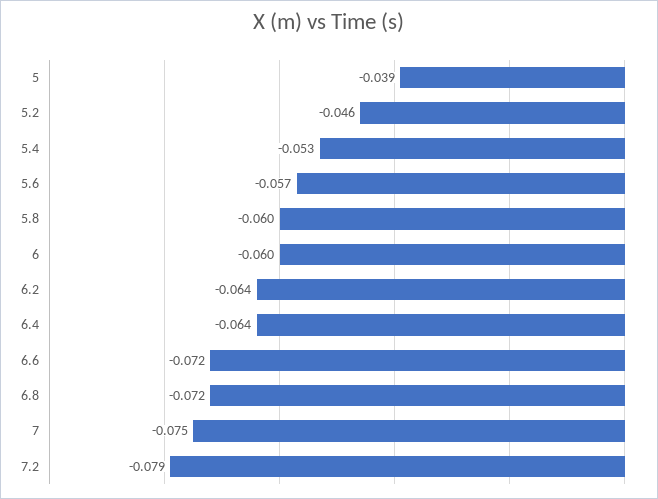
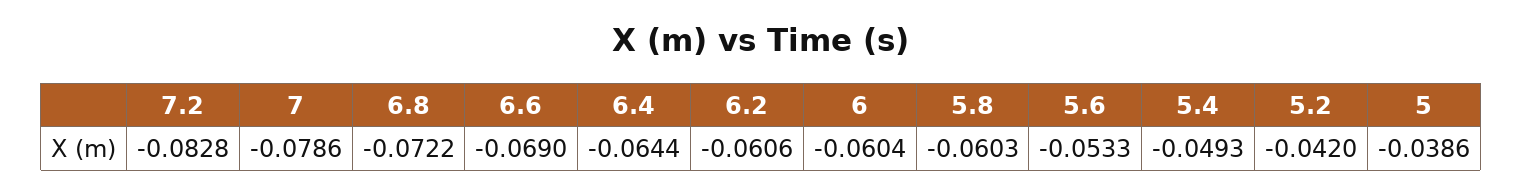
  {
    "5": -0.0386,
-   "5.2": -0.046,
+   "5.2": -0.042,
-   "5.4": -0.053,
+   "5.4": -0.0493,
-   "5.6": -0.057,
+   "5.6": -0.0533,
    "5.8": -0.0603,
    "6": -0.0604,
-   "6.2": -0.064,
+   "6.2": -0.0606,
    "6.4": -0.0644,
-   "6.6": -0.072,
+   "6.6": -0.069,
    "6.8": -0.0722,
-   "7": -0.075,
+   "7": -0.0786,
-   "7.2": -0.079
+   "7.2": -0.0828
  }

